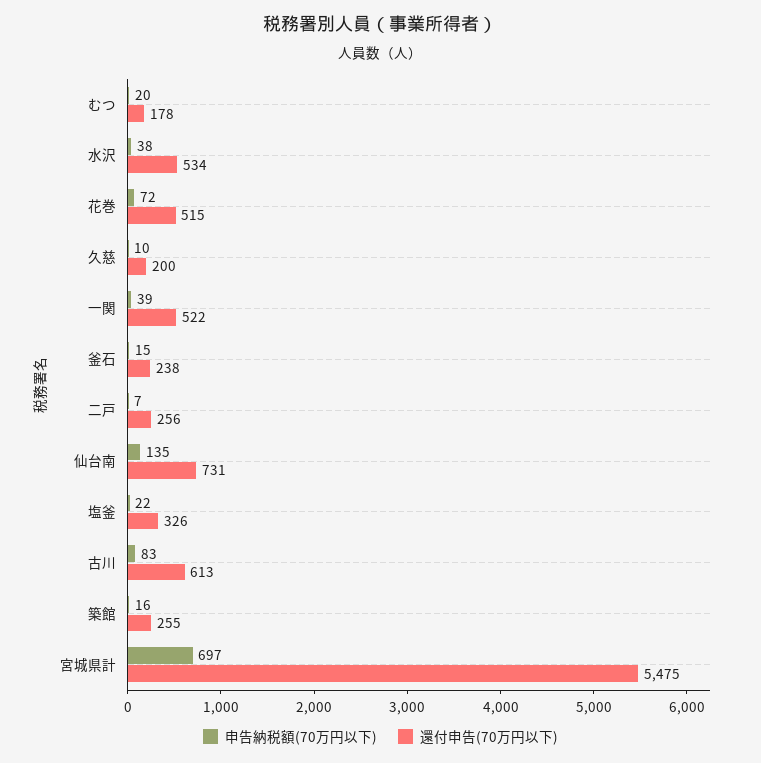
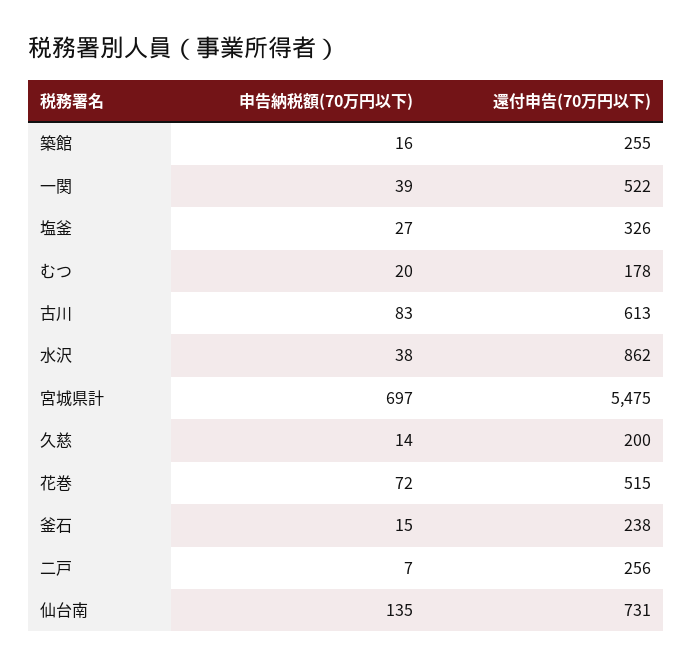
  {
    "申告納税額(70万円以下)": {
      "むつ": 20,
      "水沢": 38,
      "花巻": 72,
-     "久慈": 10,
+     "久慈": 14,
      "一関": 39,
      "釜石": 15,
      "二戸": 7,
      "仙台南": 135,
-     "塩釜": 22,
+     "塩釜": 27,
      "古川": 83,
      "築館": 16,
      "宮城県計": 697
    },
    "還付申告(70万円以下)": {
      "むつ": 178,
-     "水沢": 534,
+     "水沢": 862,
      "花巻": 515,
      "久慈": 200,
      "一関": 522,
      "釜石": 238,
      "二戸": 256,
      "仙台南": 731,
      "塩釜": 326,
      "古川": 613,
      "築館": 255,
      "宮城県計": 5475
    }
  }

